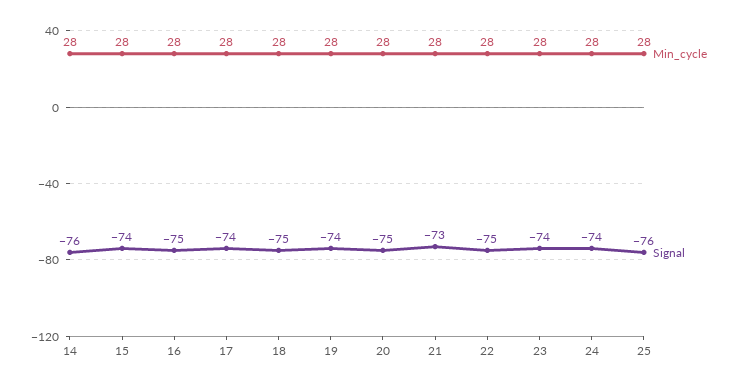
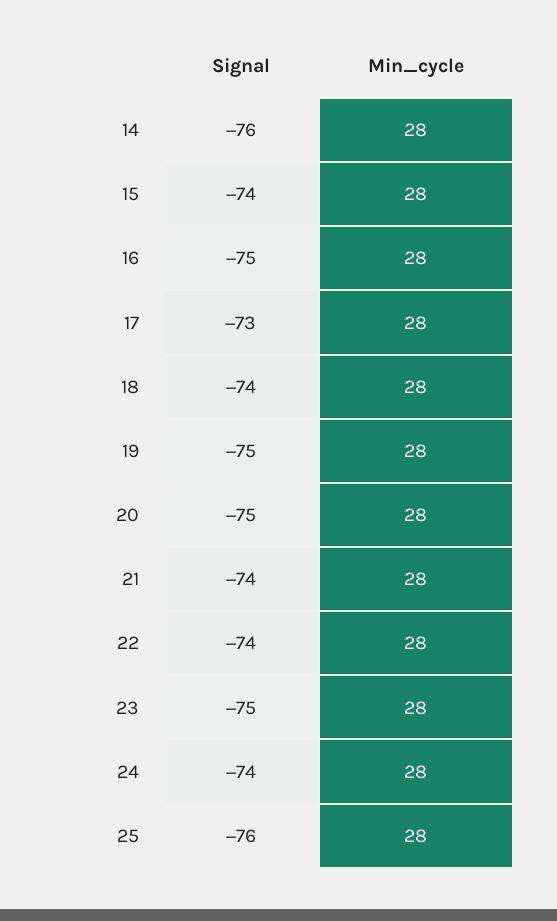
  {
    "Min_cycle": {
      "14": 28,
      "15": 28,
      "16": 28,
      "17": 28,
      "18": 28,
      "19": 28,
      "20": 28,
      "21": 28,
      "22": 28,
      "23": 28,
      "24": 28,
      "25": 28
    },
    "Signal": {
      "14": -76,
      "15": -74,
      "16": -75,
-     "17": -74,
+     "17": -73,
-     "18": -75,
+     "18": -74,
-     "19": -74,
+     "19": -75,
      "20": -75,
-     "21": -73,
+     "21": -74,
-     "22": -75,
+     "22": -74,
-     "23": -74,
+     "23": -75,
      "24": -74,
      "25": -76
    }
  }

